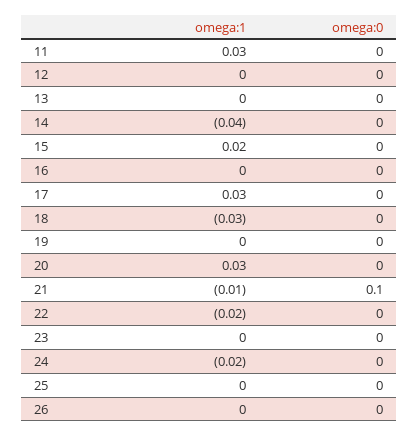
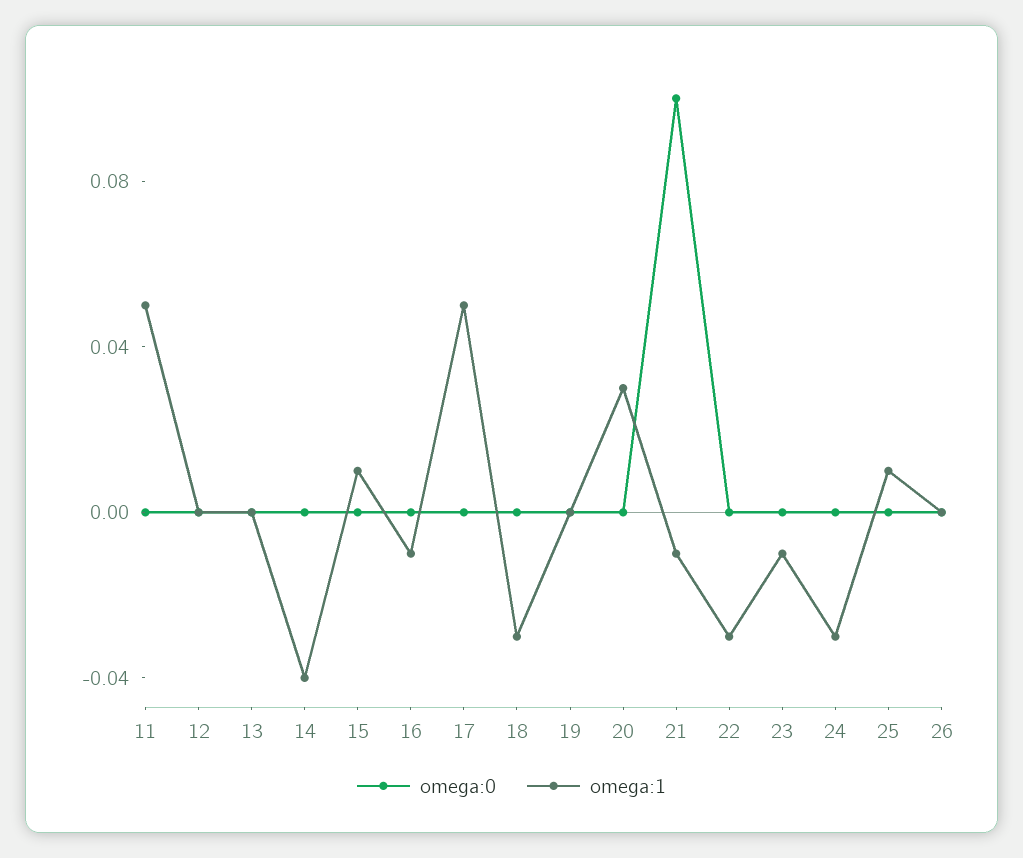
  {
    "omega:1": {
-     "11": 0.03,
+     "11": 0.05,
      "12": 0,
      "13": 0,
      "14": -0.04,
-     "15": 0.02,
+     "15": 0.01,
-     "16": 0,
+     "16": -0.01,
-     "17": 0.03,
+     "17": 0.05,
      "18": -0.03,
      "19": 0,
      "20": 0.03,
      "21": -0.01,
-     "22": -0.02,
+     "22": -0.03,
-     "23": 0,
+     "23": -0.01,
-     "24": -0.02,
+     "24": -0.03,
-     "25": 0,
+     "25": 0.01,
      "26": 0
    },
    "omega:0": {
      "11": 0,
      "12": 0,
      "13": 0,
      "14": 0,
      "15": 0,
      "16": 0,
      "17": 0,
      "18": 0,
      "19": 0,
      "20": 0,
      "21": 0.1,
      "22": 0,
      "23": 0,
      "24": 0,
      "25": 0,
      "26": 0
    }
  }

